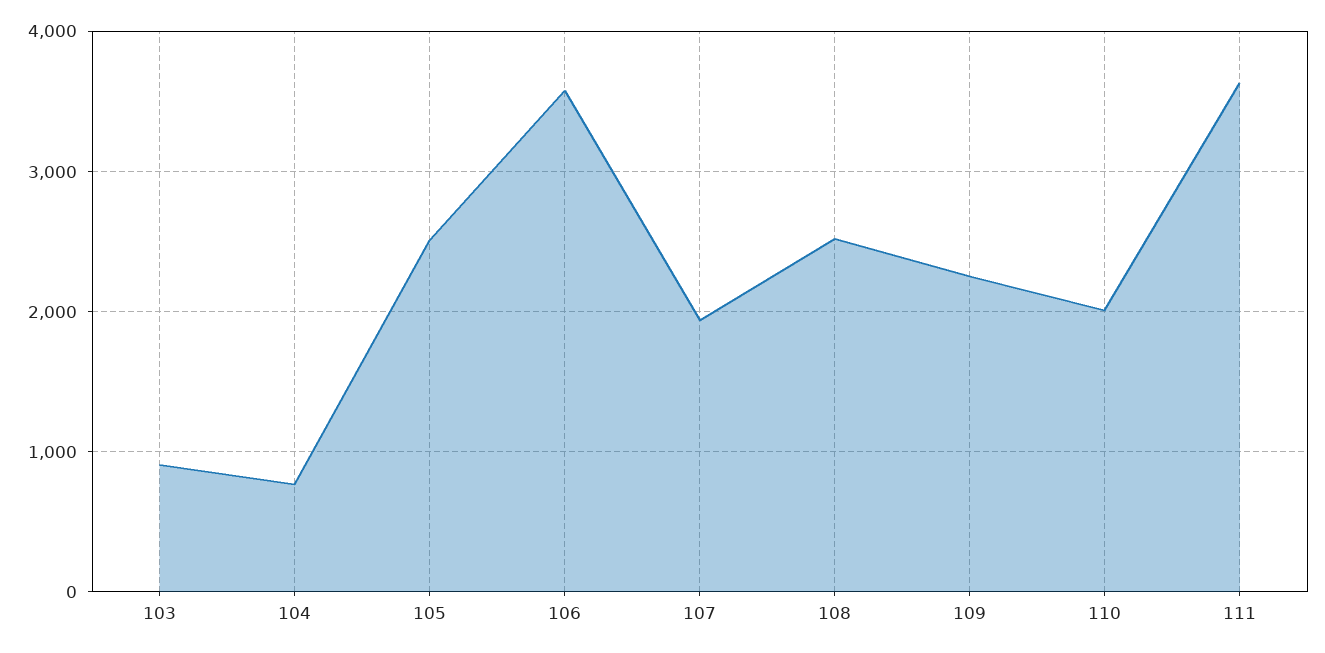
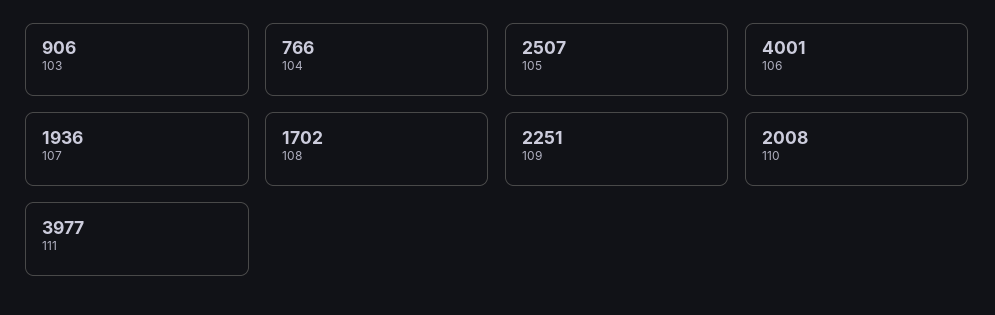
  {
    "103": 906,
    "104": 766,
    "105": 2507,
-   "106": 3600,
+   "106": 4001,
    "107": 1936,
-   "108": 2500,
+   "108": 1702,
    "109": 2251,
    "110": 2008,
-   "111": 3600
+   "111": 3977
  }

